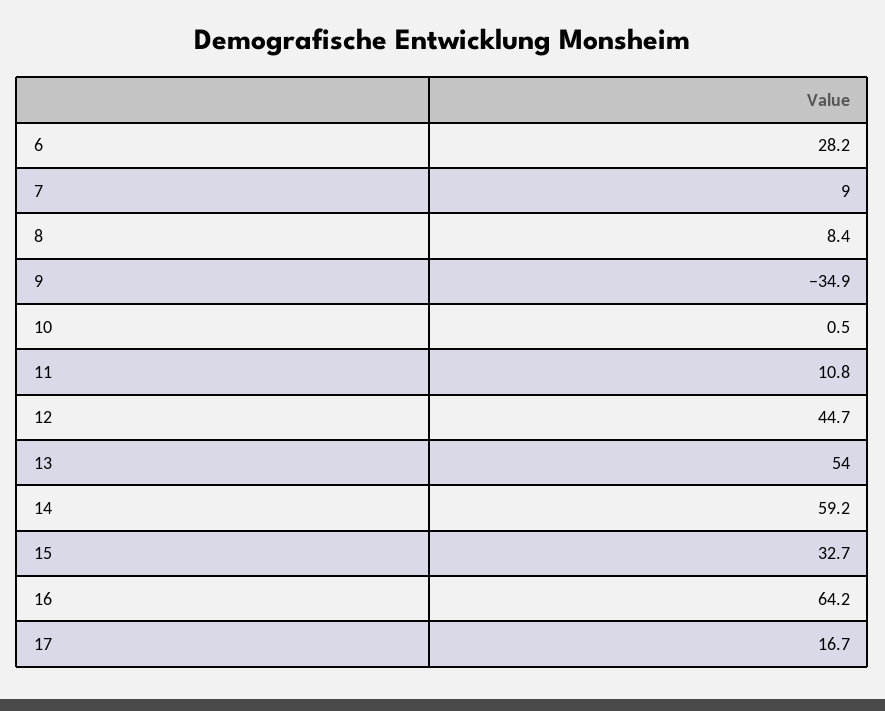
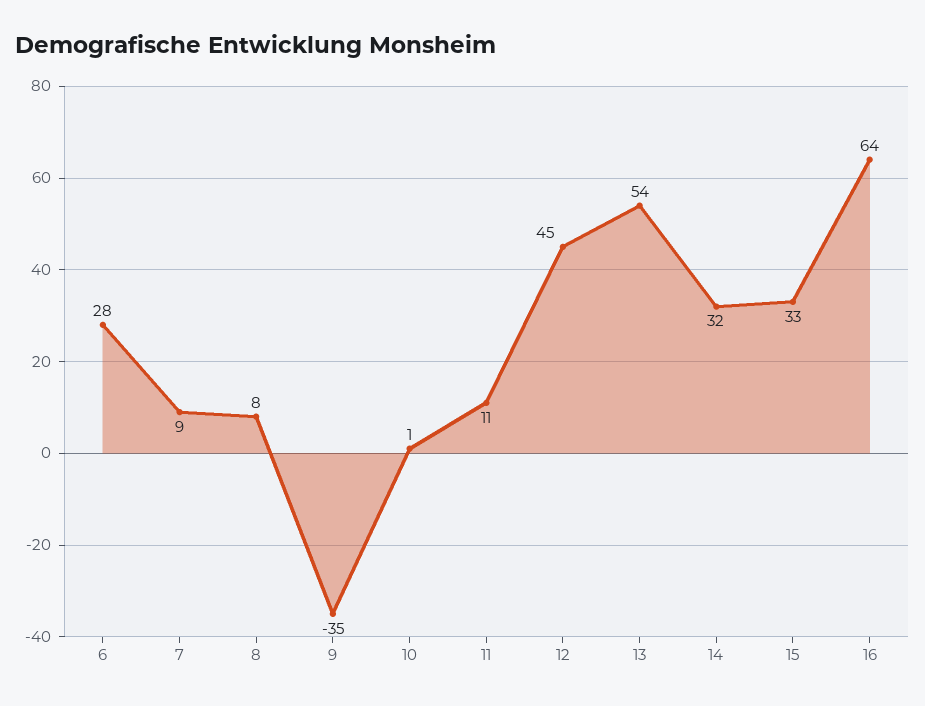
  {
    "6": 28.2,
    "7": 9,
    "8": 8.4,
    "9": -34.9,
    "10": 0.5,
    "11": 10.8,
    "12": 44.7,
    "13": 54,
-   "14": 59.2,
+   "14": 32,
    "15": 32.7,
-   "16": 64.2,
+   "16": 64.2
-   "17": 16.7
  }

